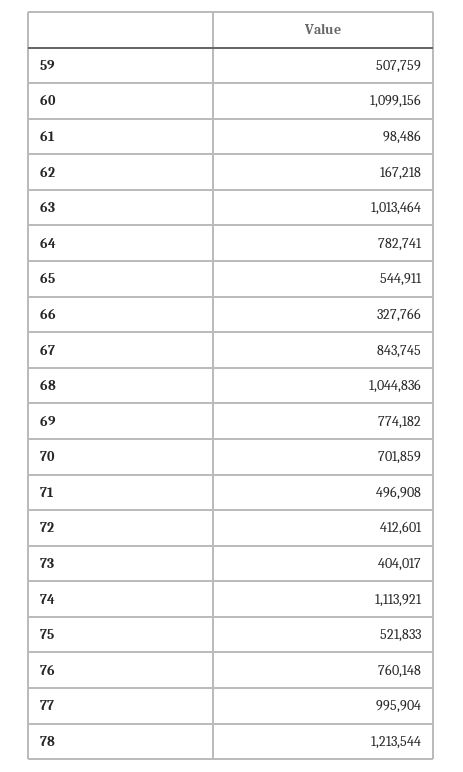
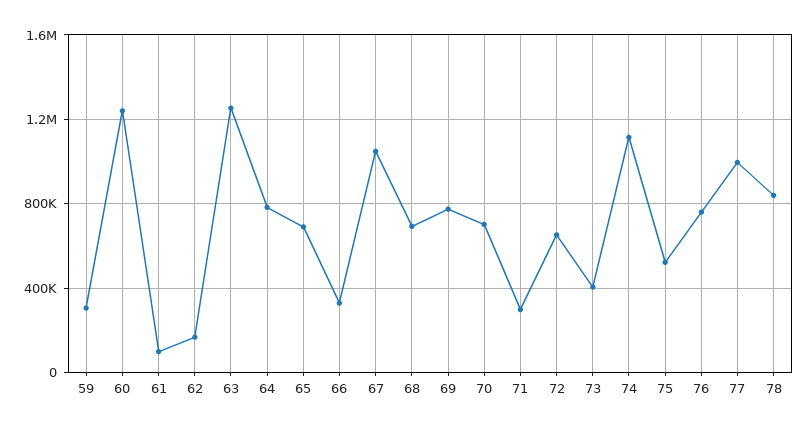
  {
-   "59": 507759,
+   "59": 300000,
-   "60": 1099156,
+   "60": 1250000,
    "61": 98486,
    "62": 167218,
-   "63": 1013464,
+   "63": 1250000,
    "64": 782741,
-   "65": 544911,
+   "65": 700000,
    "66": 327766,
-   "67": 843745,
+   "67": 1050000,
-   "68": 1044836,
+   "68": 700000,
    "69": 774182,
    "70": 701859,
-   "71": 496908,
+   "71": 300000,
-   "72": 412601,
+   "72": 650000,
    "73": 404017,
    "74": 1113921,
    "75": 521833,
    "76": 760148,
    "77": 995904,
-   "78": 1213544
+   "78": 850000
  }

